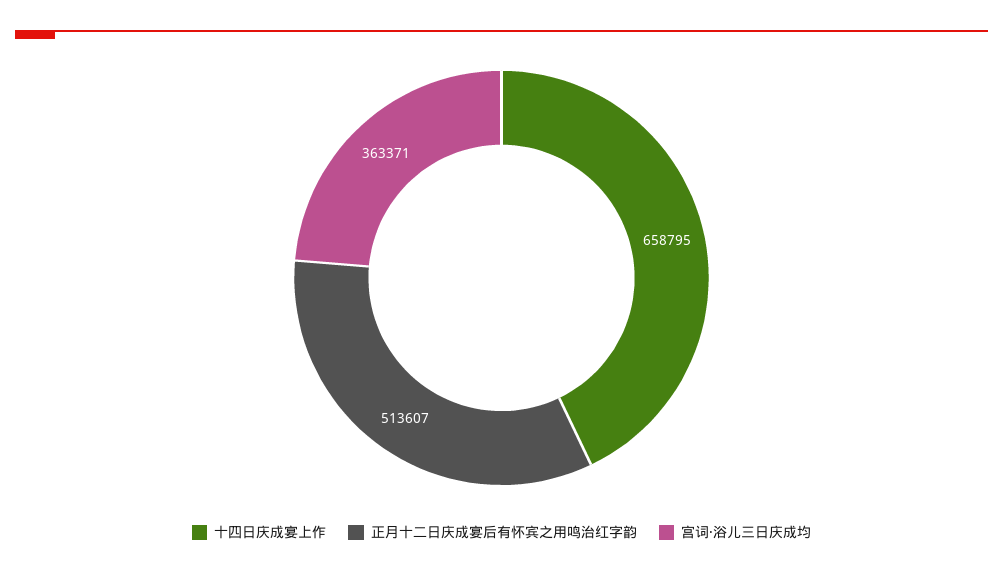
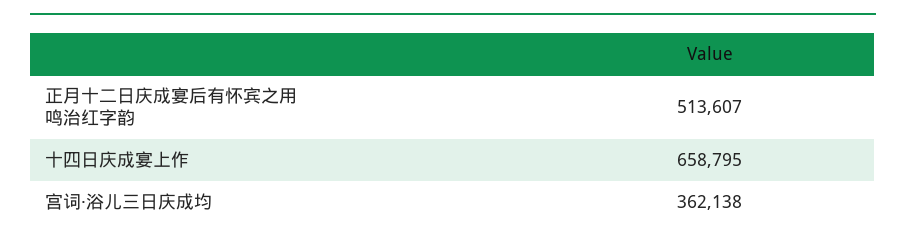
  {
    "十四日庆成宴上作": 658795,
    "正月十二日庆成宴后有怀宾之用鸣治红字韵": 513607,
-   "宫词·浴儿三日庆成均": 363371
+   "宫词·浴儿三日庆成均": 362138
  }

